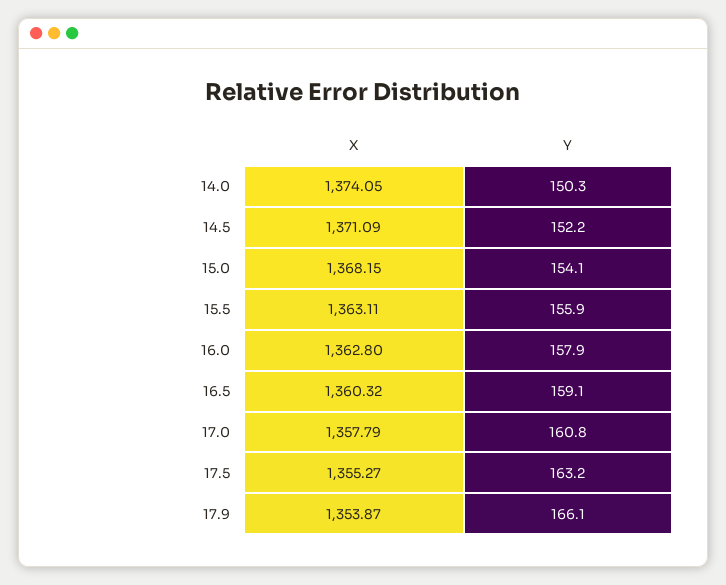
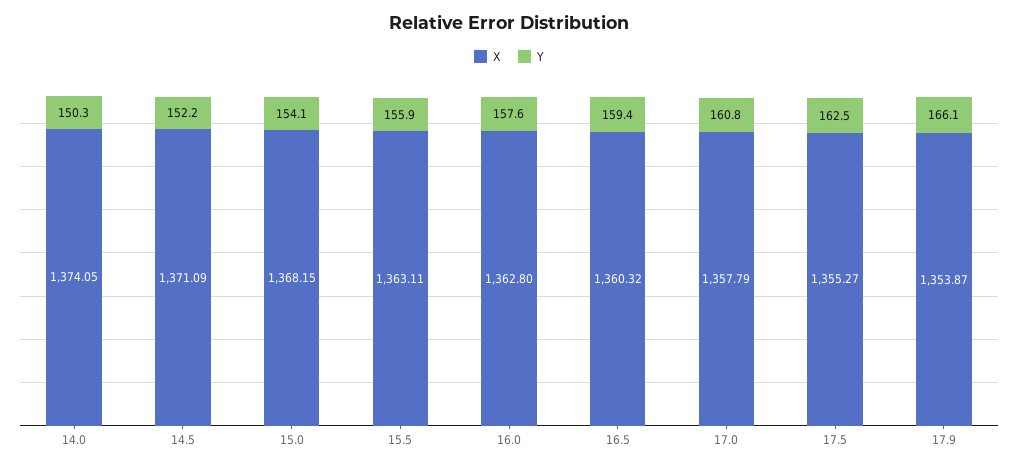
  {
    "X": {
      "14.0": 1374.05,
      "14.5": 1371.09,
      "15.0": 1368.15,
      "15.5": 1363.11,
      "16.0": 1362.8,
      "16.5": 1360.32,
      "17.0": 1357.79,
      "17.5": 1355.27,
      "17.9": 1353.87
    },
    "Y": {
      "14.0": 150.3,
      "14.5": 152.2,
      "15.0": 154.1,
      "15.5": 155.9,
-     "16.0": 157.9,
+     "16.0": 157.6,
-     "16.5": 159.1,
+     "16.5": 159.4,
      "17.0": 160.8,
-     "17.5": 163.2,
+     "17.5": 162.5,
      "17.9": 166.1
    }
  }

